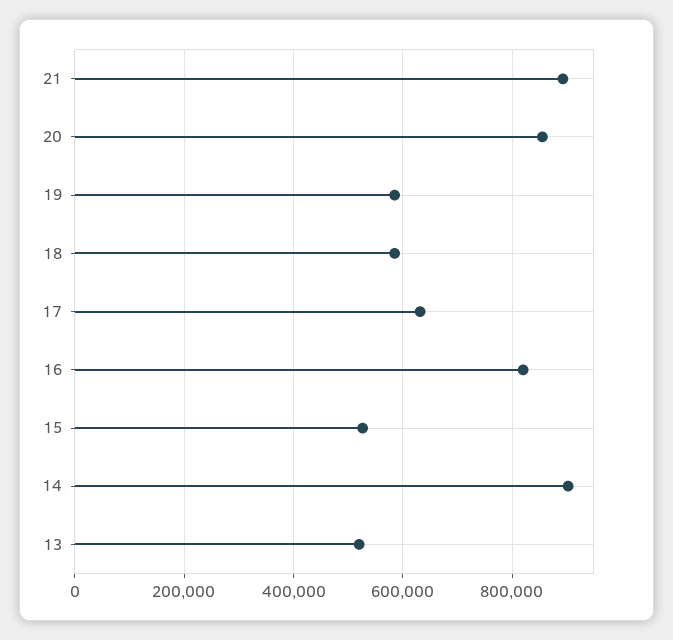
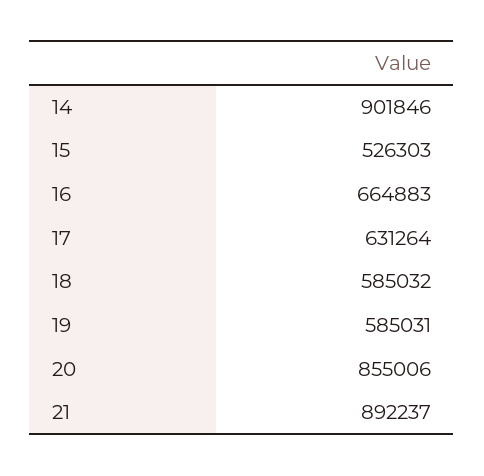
  {
    "21": 892237,
    "20": 855006,
    "19": 585031,
    "18": 585032,
    "17": 631264,
-   "16": 820000,
+   "16": 664883,
    "15": 526303,
-   "14": 901846,
+   "14": 901846
-   "13": 520000
  }

